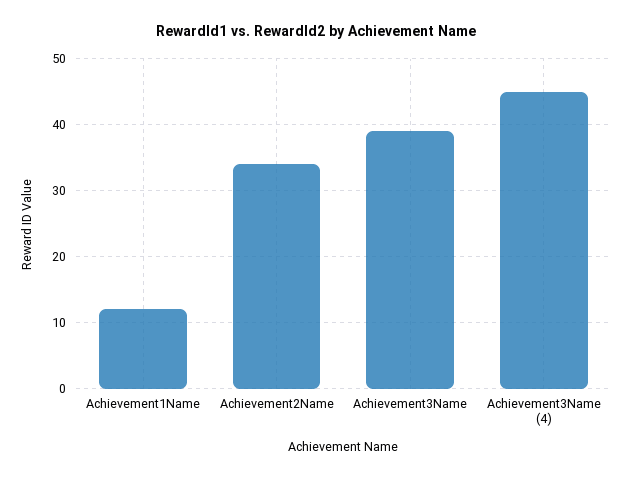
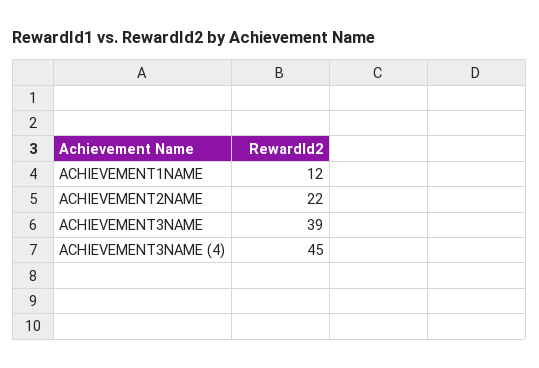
  {
    "Achievement1Name": 12,
-   "Achievement2Name": 34,
+   "Achievement2Name": 22,
    "Achievement3Name": 39,
    "Achievement3Name (4)": 45
  }

